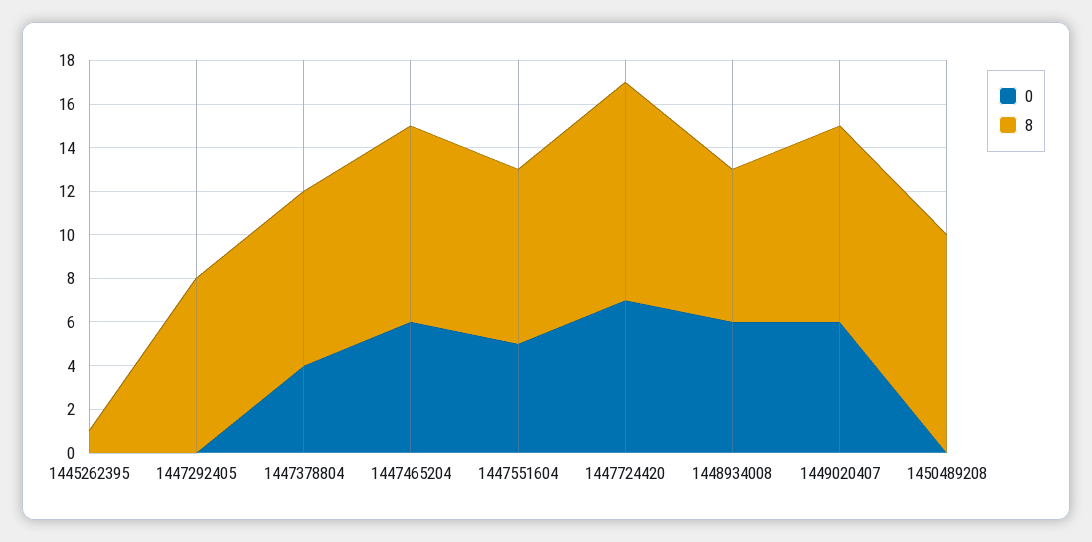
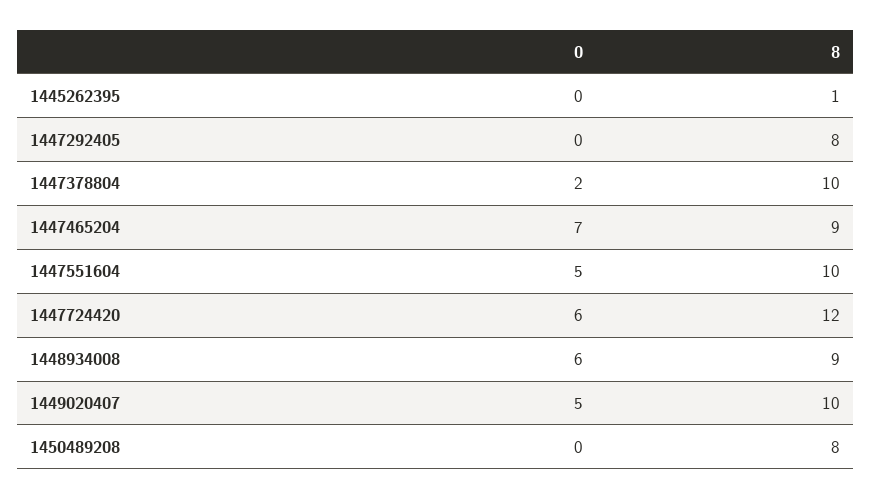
  {
    "0": {
      "1445262395": 0,
      "1447292405": 0,
-     "1447378804": 4,
+     "1447378804": 2,
-     "1447465204": 6,
+     "1447465204": 7,
      "1447551604": 5,
-     "1447724420": 7,
+     "1447724420": 6,
      "1448934008": 6,
-     "1449020407": 6,
+     "1449020407": 5,
      "1450489208": 0
    },
    "8": {
      "1445262395": 1,
      "1447292405": 8,
-     "1447378804": 8,
+     "1447378804": 10,
      "1447465204": 9,
-     "1447551604": 8,
+     "1447551604": 10,
-     "1447724420": 10,
+     "1447724420": 12,
-     "1448934008": 7,
+     "1448934008": 9,
-     "1449020407": 9,
+     "1449020407": 10,
-     "1450489208": 10
+     "1450489208": 8
    }
  }

